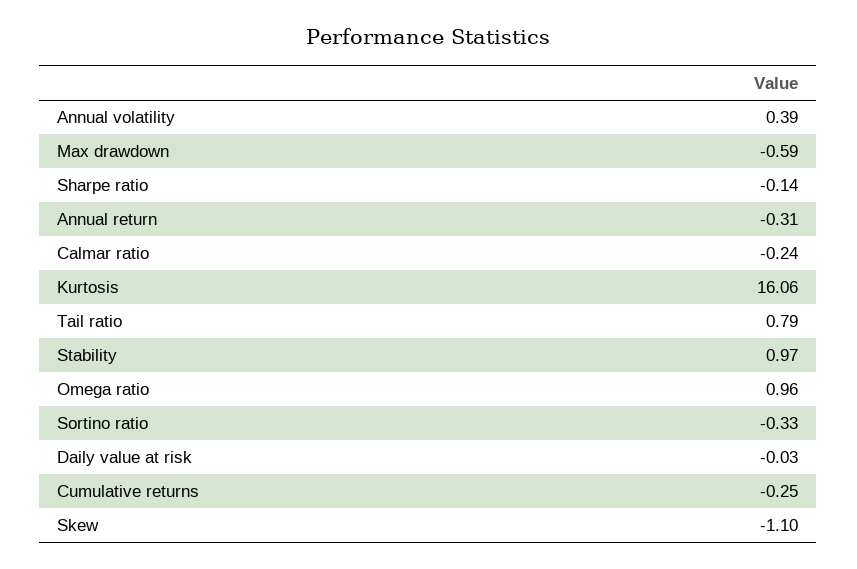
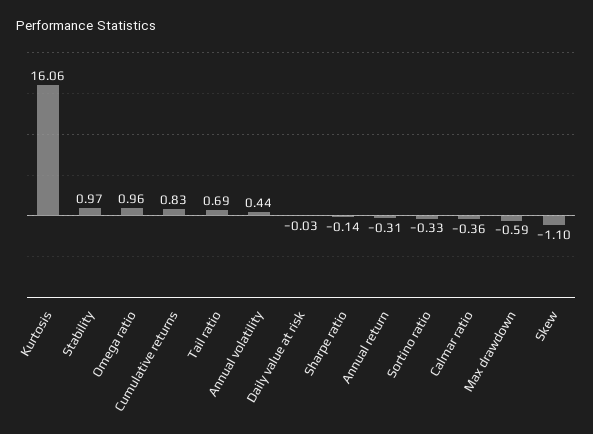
  {
-   "Annual volatility": 0.39,
+   "Annual volatility": 0.44,
    "Max drawdown": -0.59,
    "Sharpe ratio": -0.14,
    "Annual return": -0.31,
-   "Calmar ratio": -0.24,
+   "Calmar ratio": -0.36,
    "Kurtosis": 16.06,
-   "Tail ratio": 0.79,
+   "Tail ratio": 0.69,
    "Stability": 0.97,
    "Omega ratio": 0.96,
    "Sortino ratio": -0.33,
    "Daily value at risk": -0.03,
-   "Cumulative returns": -0.25,
+   "Cumulative returns": 0.83,
    "Skew": -1.1
  }

